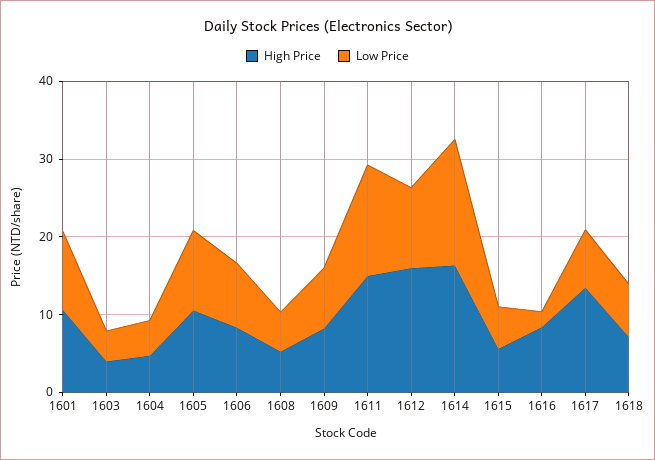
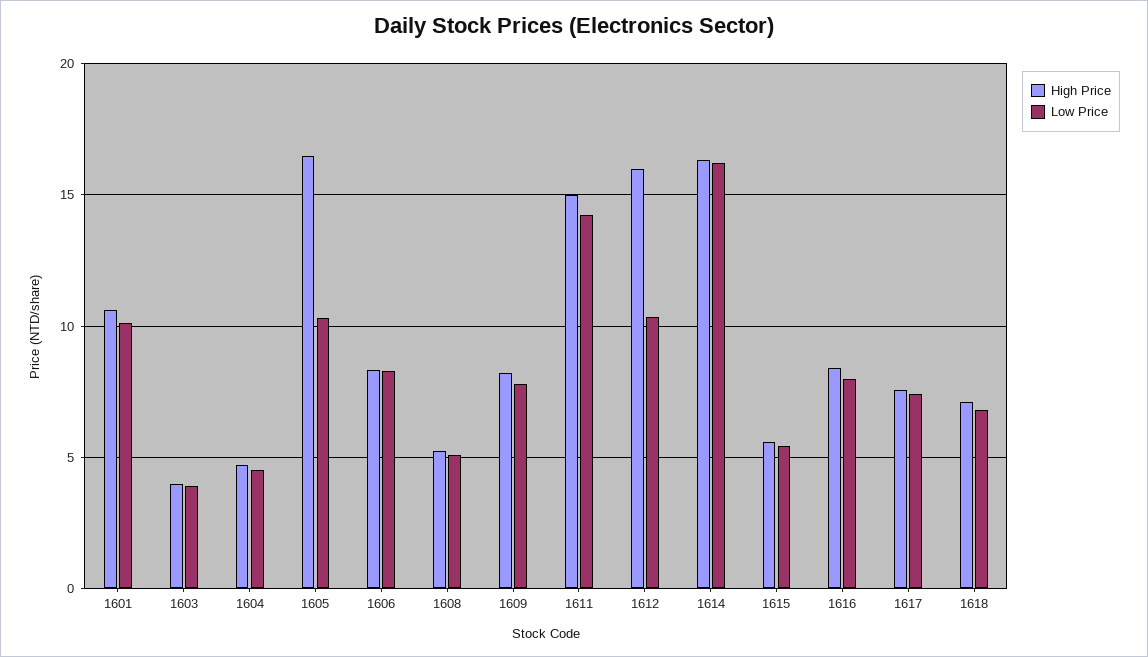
  {
    "High Price": {
      "1601": 10.5,
      "1603": 4,
      "1604": 4.5,
-     "1605": 10,
+     "1605": 16.5,
      "1606": 8.5,
      "1608": 5,
      "1609": 8,
      "1611": 15,
      "1612": 16,
      "1614": 16.5,
      "1615": 5.5,
      "1616": 8.5,
-     "1617": 14,
+     "1617": 7.5,
      "1618": 7
    },
    "Low Price": {
      "1601": 10,
      "1603": 4,
      "1604": 4.5,
      "1605": 10.5,
      "1606": 8.5,
      "1608": 5,
      "1609": 8,
      "1611": 14.5,
      "1612": 10.5,
      "1614": 16,
      "1615": 5.5,
-     "1616": 2,
+     "1616": 8,
      "1617": 7.5,
      "1618": 7
    }
  }

